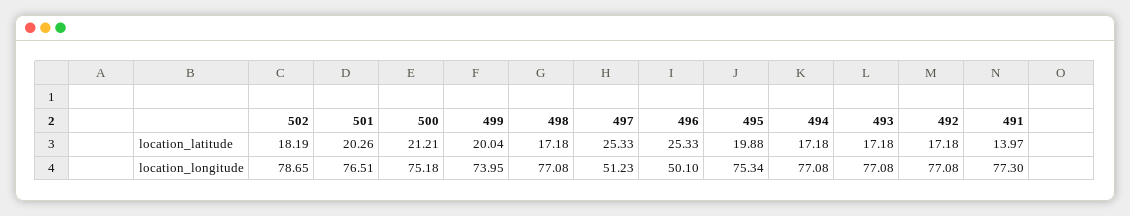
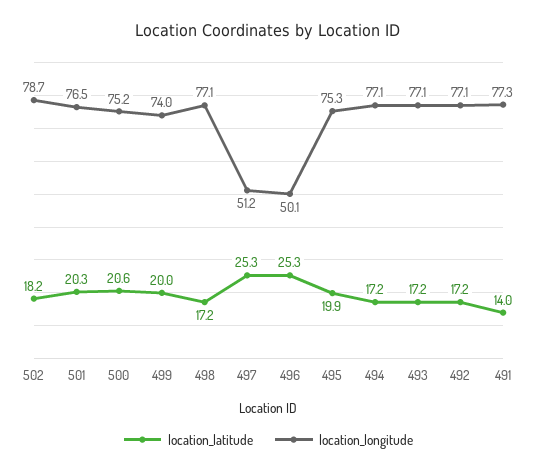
  {
    "location_latitude": {
      "502": 18.19,
      "501": 20.26,
-     "500": 21.21,
+     "500": 20.6,
      "499": 20.04,
      "498": 17.18,
      "497": 25.33,
      "496": 25.33,
      "495": 19.88,
      "494": 17.18,
      "493": 17.18,
      "492": 17.18,
      "491": 13.97
    },
    "location_longitude": {
      "502": 78.65,
      "501": 76.51,
      "500": 75.18,
      "499": 73.95,
      "498": 77.08,
      "497": 51.23,
      "496": 50.1,
      "495": 75.34,
      "494": 77.08,
      "493": 77.08,
      "492": 77.08,
      "491": 77.3
    }
  }

